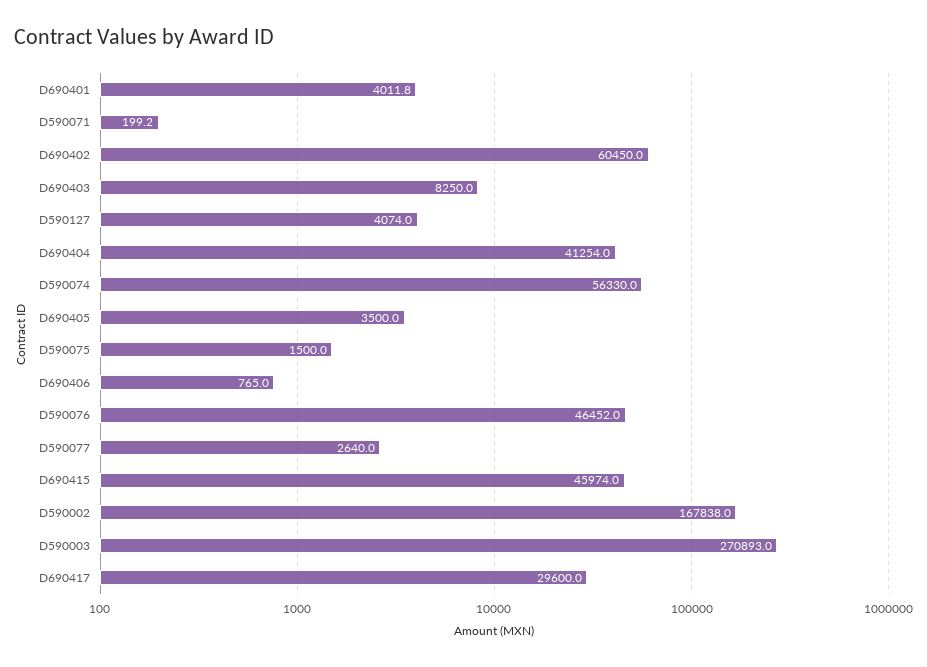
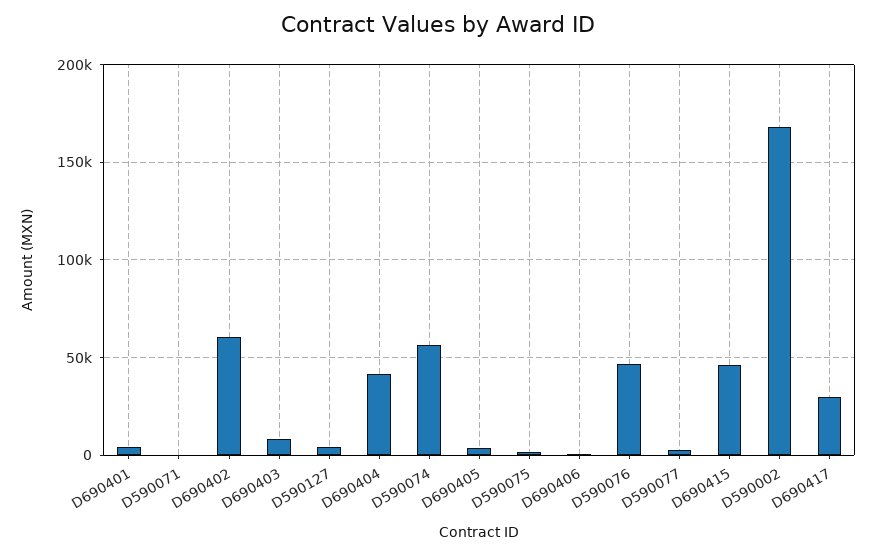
  {
    "D690401": 4011.8,
    "D590071": 199.2,
    "D690402": 60450,
    "D690403": 8250,
    "D590127": 4074,
    "D690404": 41254,
    "D590074": 56330,
    "D690405": 3500,
    "D590075": 1500,
    "D690406": 765,
    "D590076": 46452,
    "D590077": 2640,
    "D690415": 45974,
    "D590002": 167838,
-   "D590003": 270893,
    "D690417": 29600
  }

